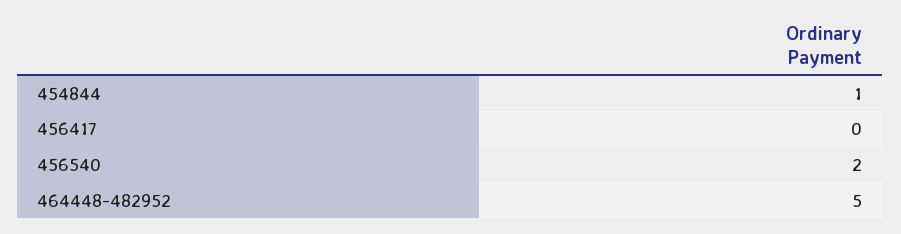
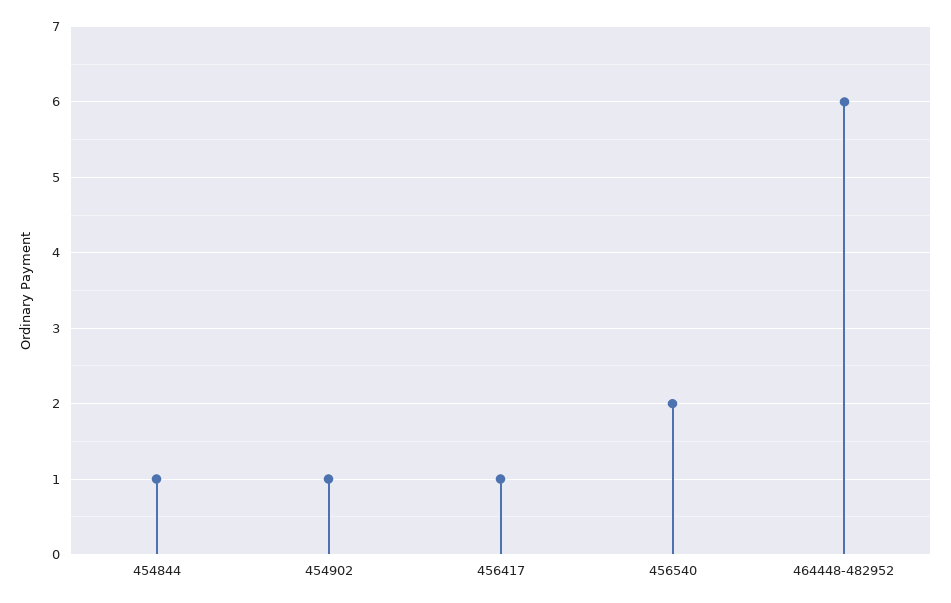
  {
    "454844": 1,
-   "456417": 0,
+   "456417": 1,
    "456540": 2,
-   "464448-482952": 5
+   "464448-482952": 6,
+   "454902": 1
  }

